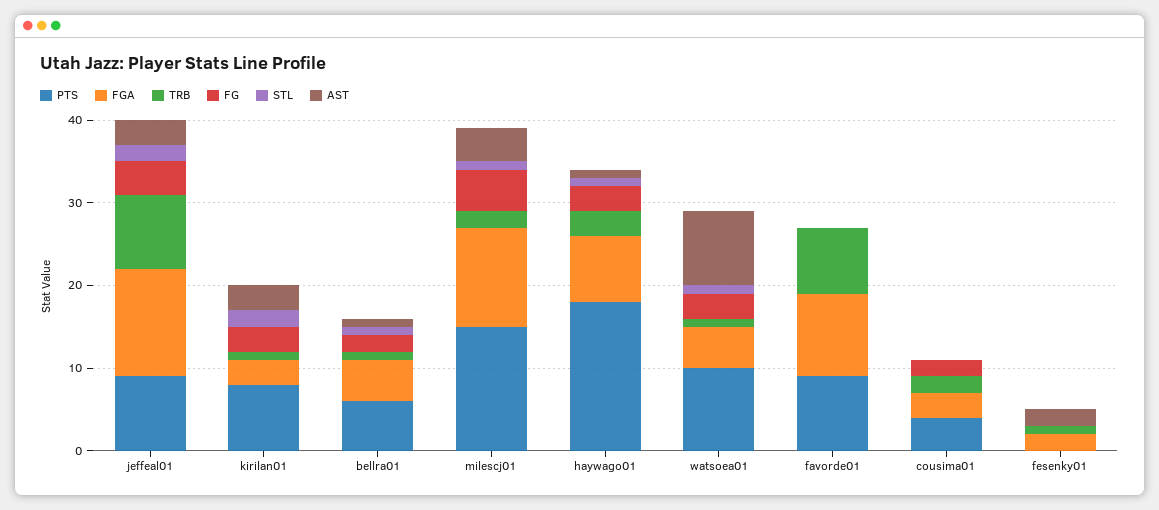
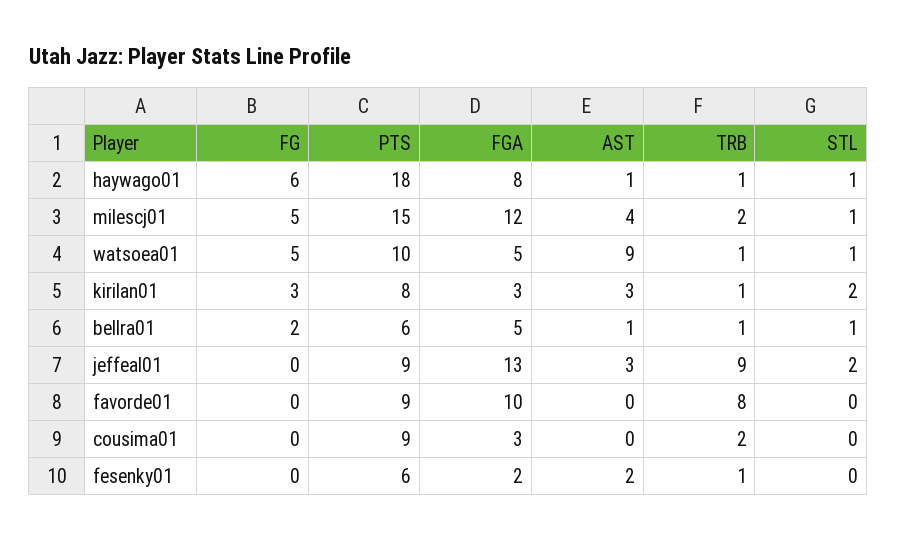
  {
    "PTS": {
      "jeffeal01": 9,
      "kirilan01": 8,
      "bellra01": 6,
      "milescj01": 15,
      "haywago01": 18,
      "watsoea01": 10,
      "favorde01": 9,
-     "cousima01": 4,
+     "cousima01": 9,
-     "fesenky01": 0
+     "fesenky01": 6
    },
    "FGA": {
      "jeffeal01": 13,
      "kirilan01": 3,
      "bellra01": 5,
      "milescj01": 12,
      "haywago01": 8,
      "watsoea01": 5,
      "favorde01": 10,
      "cousima01": 3,
      "fesenky01": 2
    },
    "TRB": {
      "jeffeal01": 9,
      "kirilan01": 1,
      "bellra01": 1,
      "milescj01": 2,
-     "haywago01": 3,
+     "haywago01": 1,
      "watsoea01": 1,
      "favorde01": 8,
      "cousima01": 2,
      "fesenky01": 1
    },
    "FG": {
-     "jeffeal01": 4,
+     "jeffeal01": 0,
      "kirilan01": 3,
      "bellra01": 2,
      "milescj01": 5,
-     "haywago01": 3,
+     "haywago01": 6,
-     "watsoea01": 3,
+     "watsoea01": 5,
      "favorde01": 0,
-     "cousima01": 2,
+     "cousima01": 0,
      "fesenky01": 0
    },
    "STL": {
      "jeffeal01": 2,
      "kirilan01": 2,
      "bellra01": 1,
      "milescj01": 1,
      "haywago01": 1,
      "watsoea01": 1,
      "favorde01": 0,
      "cousima01": 0,
      "fesenky01": 0
    },
    "AST": {
      "jeffeal01": 3,
      "kirilan01": 3,
      "bellra01": 1,
      "milescj01": 4,
      "haywago01": 1,
      "watsoea01": 9,
      "favorde01": 0,
      "cousima01": 0,
      "fesenky01": 2
    }
  }

